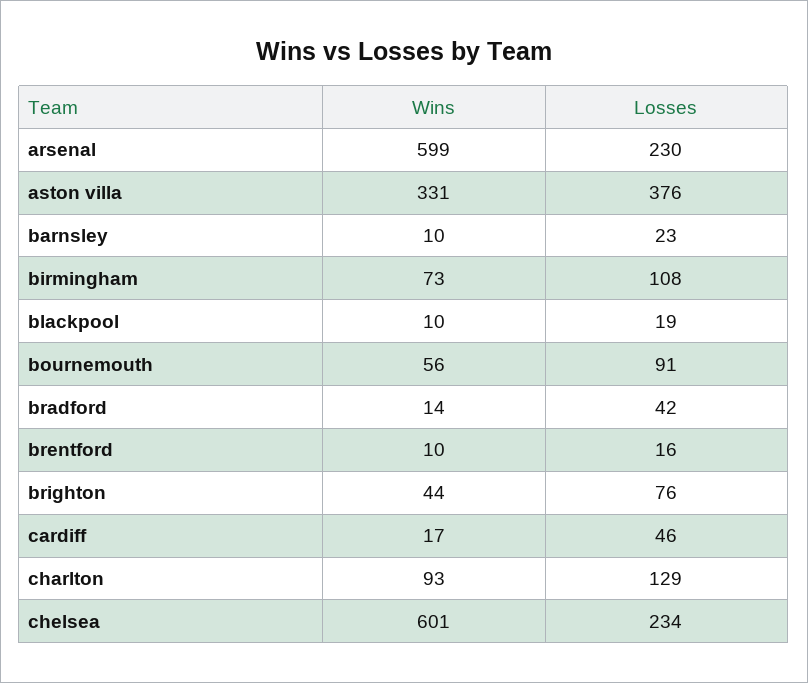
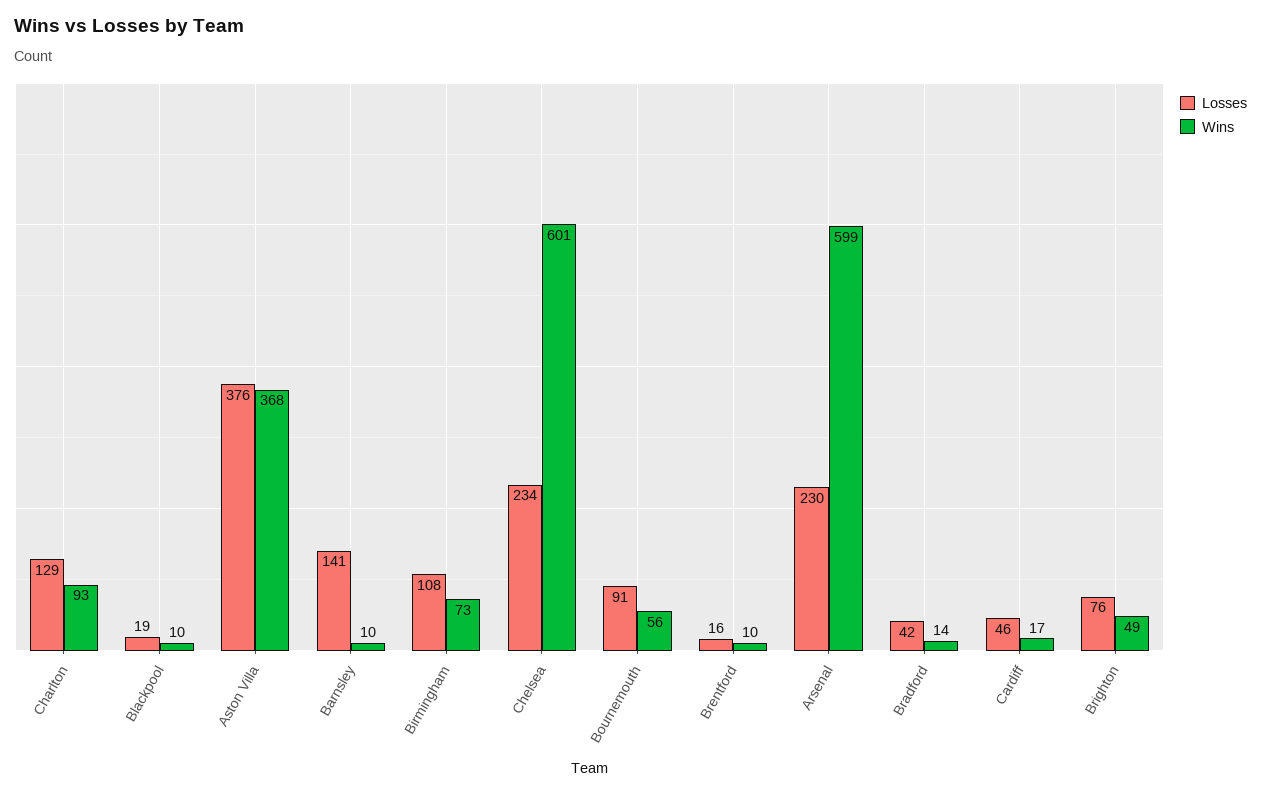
  {
    "Wins": {
      "arsenal": 599,
-     "aston villa": 331,
+     "aston villa": 368,
      "barnsley": 10,
      "birmingham": 73,
      "blackpool": 10,
      "bournemouth": 56,
      "bradford": 14,
      "brentford": 10,
-     "brighton": 44,
+     "brighton": 49,
      "cardiff": 17,
      "charlton": 93,
      "chelsea": 601
    },
    "Losses": {
      "arsenal": 230,
      "aston villa": 376,
-     "barnsley": 23,
+     "barnsley": 141,
      "birmingham": 108,
      "blackpool": 19,
      "bournemouth": 91,
      "bradford": 42,
      "brentford": 16,
      "brighton": 76,
      "cardiff": 46,
      "charlton": 129,
      "chelsea": 234
    }
  }

